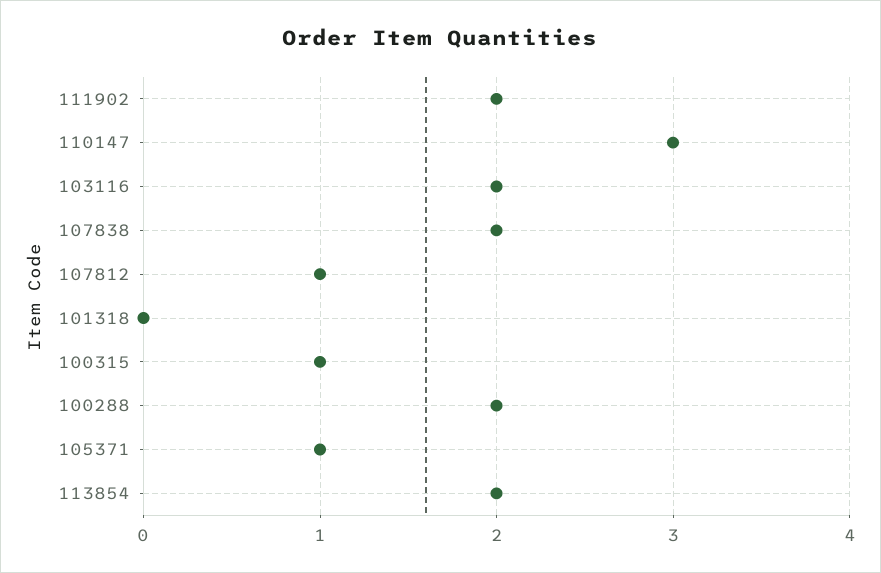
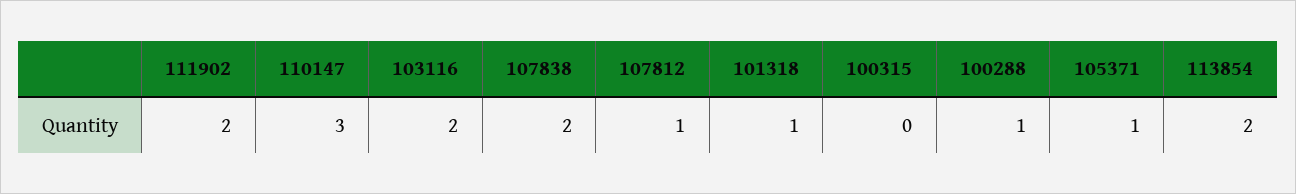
  {
    "111902": 2,
    "110147": 3,
    "103116": 2,
    "107838": 2,
    "107812": 1,
-   "101318": 0,
+   "101318": 1,
-   "100315": 1,
+   "100315": 0,
-   "100288": 2,
+   "100288": 1,
    "105371": 1,
    "113854": 2
  }

